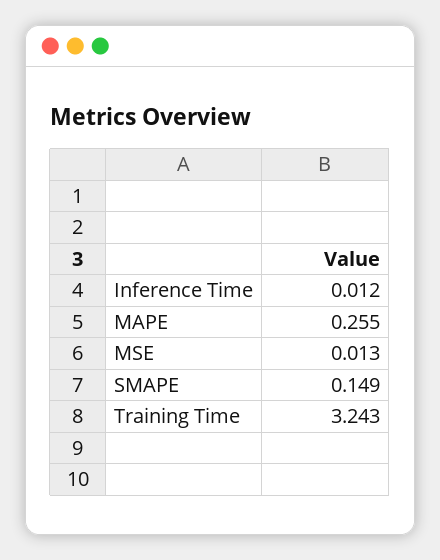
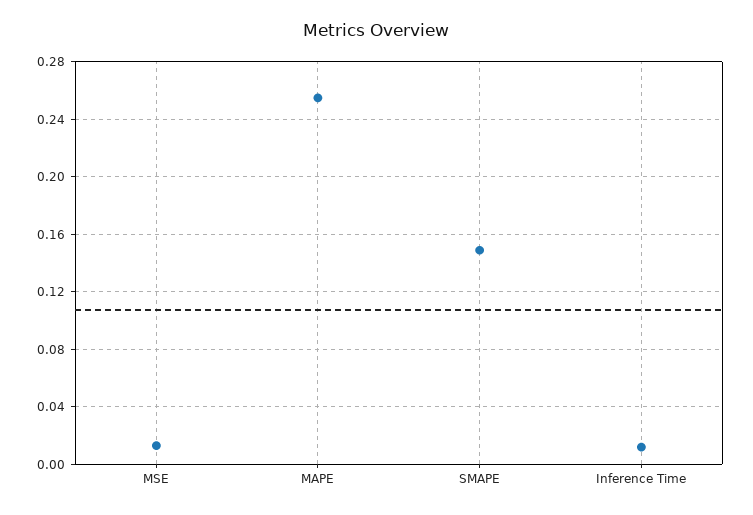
  {
    "Inference Time": 0.012,
    "MAPE": 0.255,
    "MSE": 0.013,
-   "SMAPE": 0.149,
+   "SMAPE": 0.149
-   "Training Time": 3.243
  }

